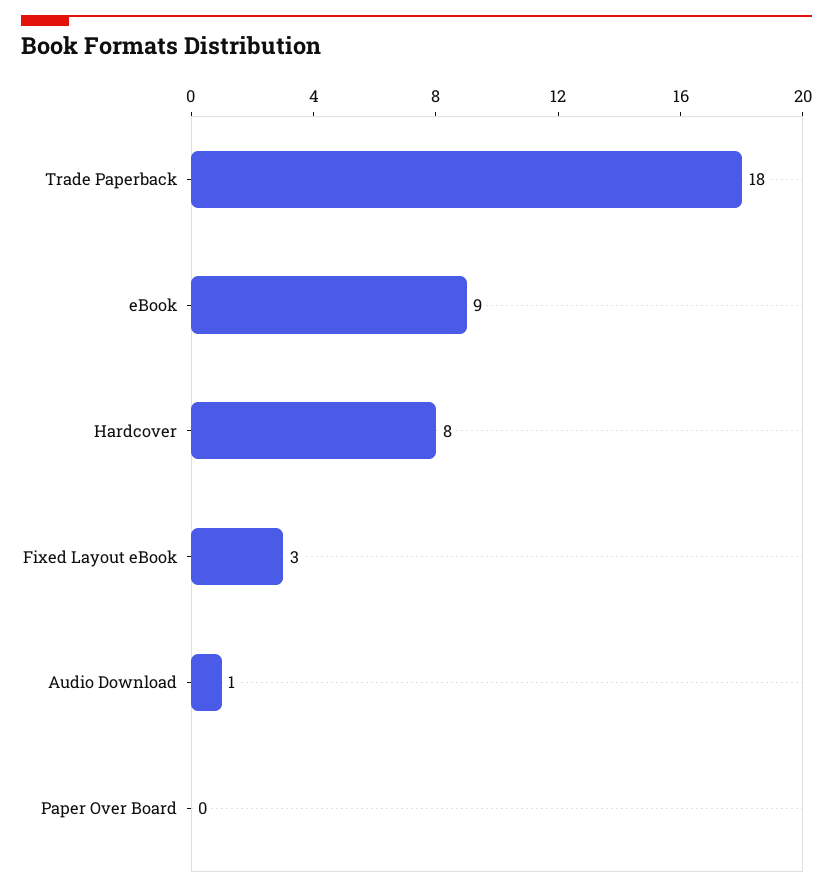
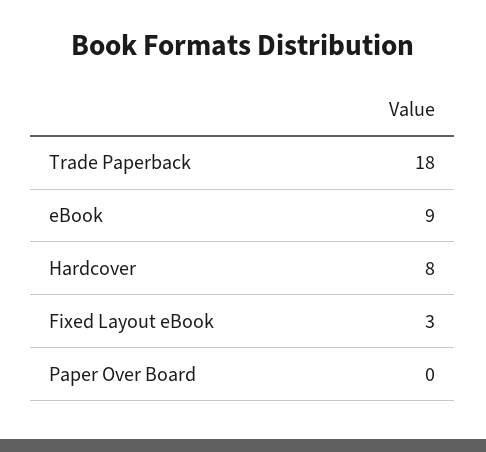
  {
    "Trade Paperback": 18,
    "eBook": 9,
    "Hardcover": 8,
    "Fixed Layout eBook": 3,
-   "Audio Download": 1,
    "Paper Over Board": 0
  }

